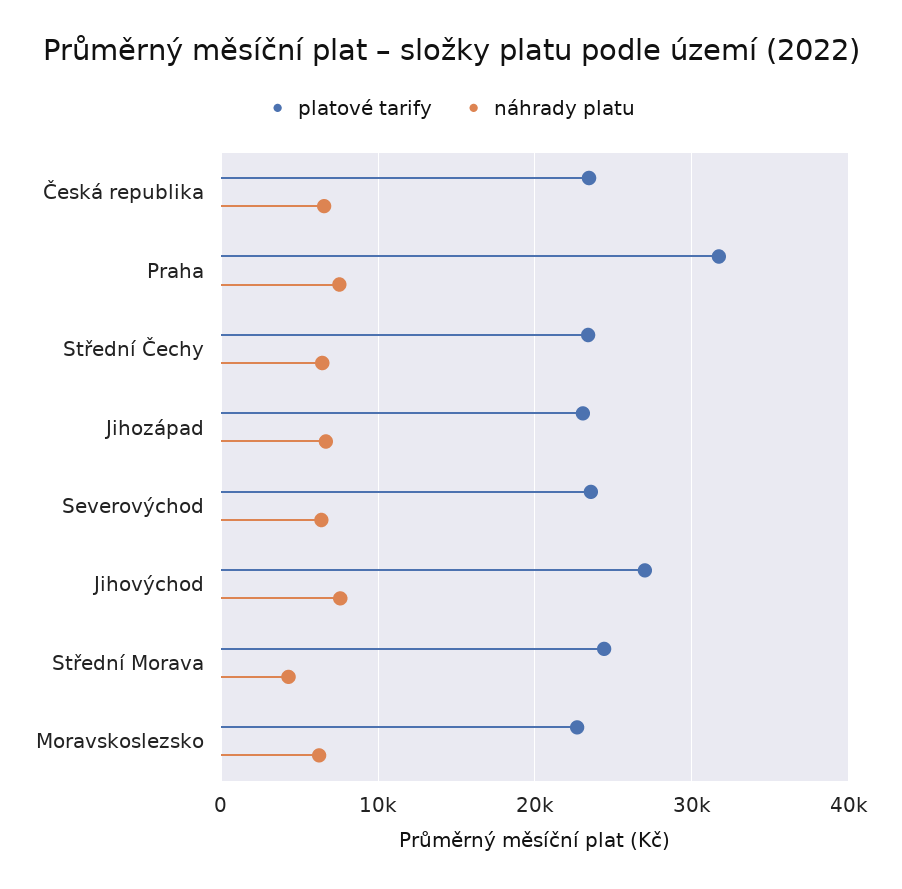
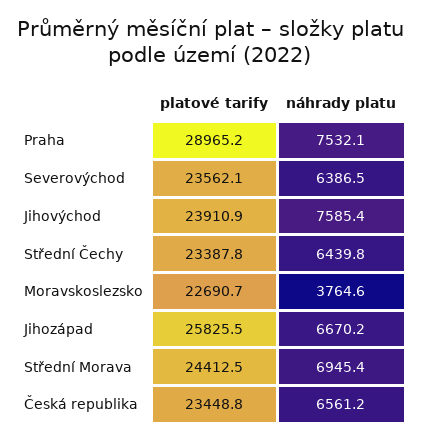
  {
    "platové tarify": {
      "Česká republika": 23448.8,
-     "Praha": 32000,
+     "Praha": 28965.2,
      "Střední Čechy": 23387.8,
-     "Jihozápad": 23000,
+     "Jihozápad": 25825.5,
      "Severovýchod": 23562.1,
-     "Jihovýchod": 27000,
+     "Jihovýchod": 23910.9,
      "Střední Morava": 24412.5,
      "Moravskoslezsko": 22690.7
    },
    "náhrady platu": {
      "Česká republika": 6561.2,
      "Praha": 7532.1,
      "Střední Čechy": 6439.8,
      "Jihozápad": 6670.2,
      "Severovýchod": 6386.5,
      "Jihovýchod": 7585.4,
-     "Střední Morava": 4000,
+     "Střední Morava": 6945.4,
-     "Moravskoslezsko": 6000
+     "Moravskoslezsko": 3764.6
    }
  }

